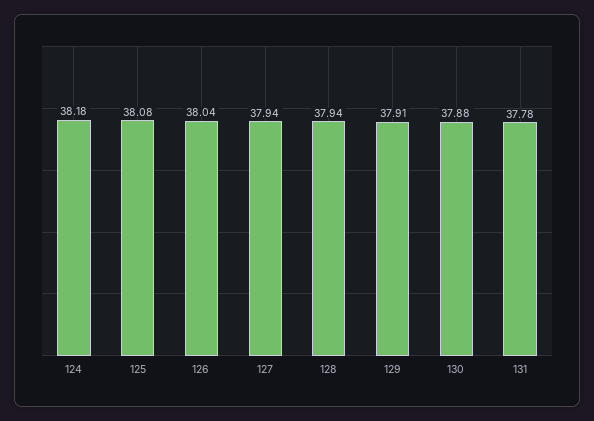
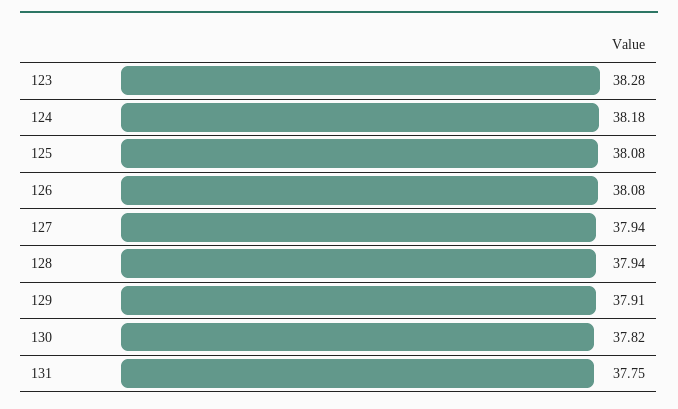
  {
    "124": 38.18,
    "125": 38.08,
-   "126": 38.04,
+   "126": 38.08,
    "127": 37.94,
    "128": 37.94,
    "129": 37.91,
-   "130": 37.88,
+   "130": 37.82,
-   "131": 37.78
+   "131": 37.75,
+   "123": 38.28
  }

